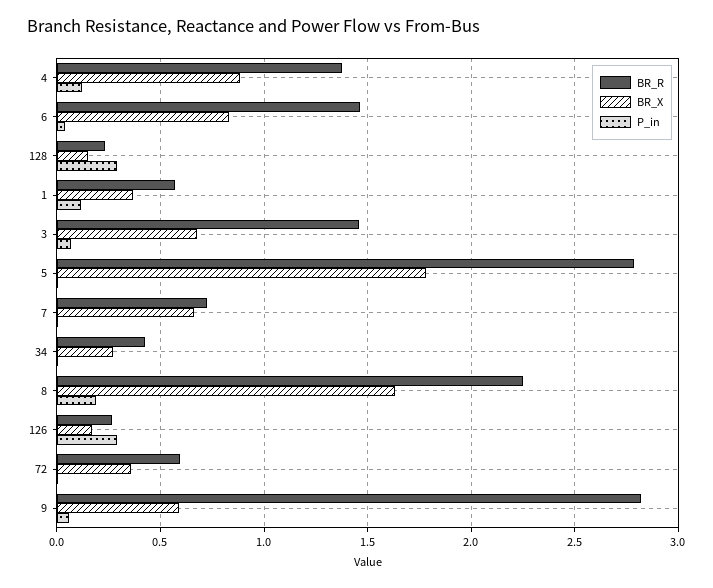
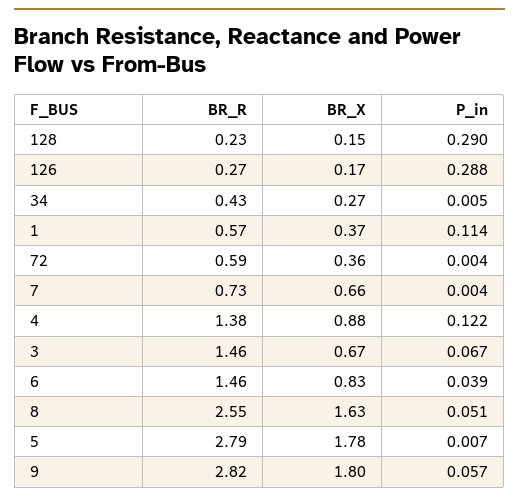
  {
    "BR_R": {
      "4": 1.38,
      "6": 1.46,
      "128": 0.23,
      "1": 0.57,
      "3": 1.46,
      "5": 2.79,
      "7": 0.73,
      "34": 0.43,
-     "8": 2.25,
+     "8": 2.55,
      "126": 0.27,
      "72": 0.59,
      "9": 2.82
    },
    "BR_X": {
      "4": 0.88,
      "6": 0.83,
      "128": 0.15,
      "1": 0.37,
      "3": 0.67,
      "5": 1.78,
      "7": 0.66,
      "34": 0.27,
      "8": 1.63,
      "126": 0.17,
      "72": 0.36,
-     "9": 0.6
+     "9": 1.8
    },
    "P_in": {
      "4": 0.122,
      "6": 0.039,
      "128": 0.29,
      "1": 0.114,
      "3": 0.067,
      "5": 0.007,
      "7": 0.004,
      "34": 0.005,
-     "8": 0.2,
+     "8": 0.051,
      "126": 0.288,
      "72": 0.004,
      "9": 0.057
    }
  }

